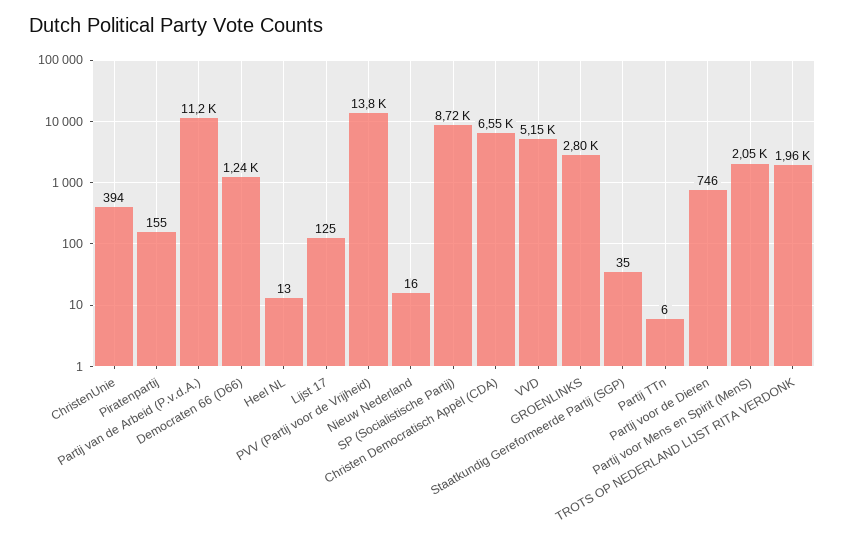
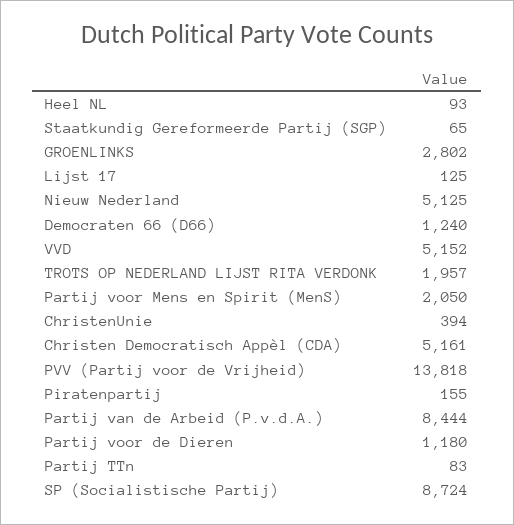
  {
    "ChristenUnie": 394,
    "Piratenpartij": 155,
-   "Partij van de Arbeid (P.v.d.A.)": 11200,
+   "Partij van de Arbeid (P.v.d.A.)": 8444,
    "Democraten 66 (D66)": 1240,
-   "Heel NL": 13,
+   "Heel NL": 93,
    "Lijst 17": 125,
    "PVV (Partij voor de Vrijheid)": 13818,
-   "Nieuw Nederland": 16,
+   "Nieuw Nederland": 5125,
    "SP (Socialistische Partij)": 8724,
-   "Christen Democratisch Appèl (CDA)": 6550,
+   "Christen Democratisch Appèl (CDA)": 5161,
    "VVD": 5152,
    "GROENLINKS": 2802,
-   "Staatkundig Gereformeerde Partij (SGP)": 35,
+   "Staatkundig Gereformeerde Partij (SGP)": 65,
-   "Partij TTn": 6,
+   "Partij TTn": 83,
-   "Partij voor de Dieren": 746,
+   "Partij voor de Dieren": 1180,
    "Partij voor Mens en Spirit (MenS)": 2050,
    "TROTS OP NEDERLAND LIJST RITA VERDONK": 1957
  }

